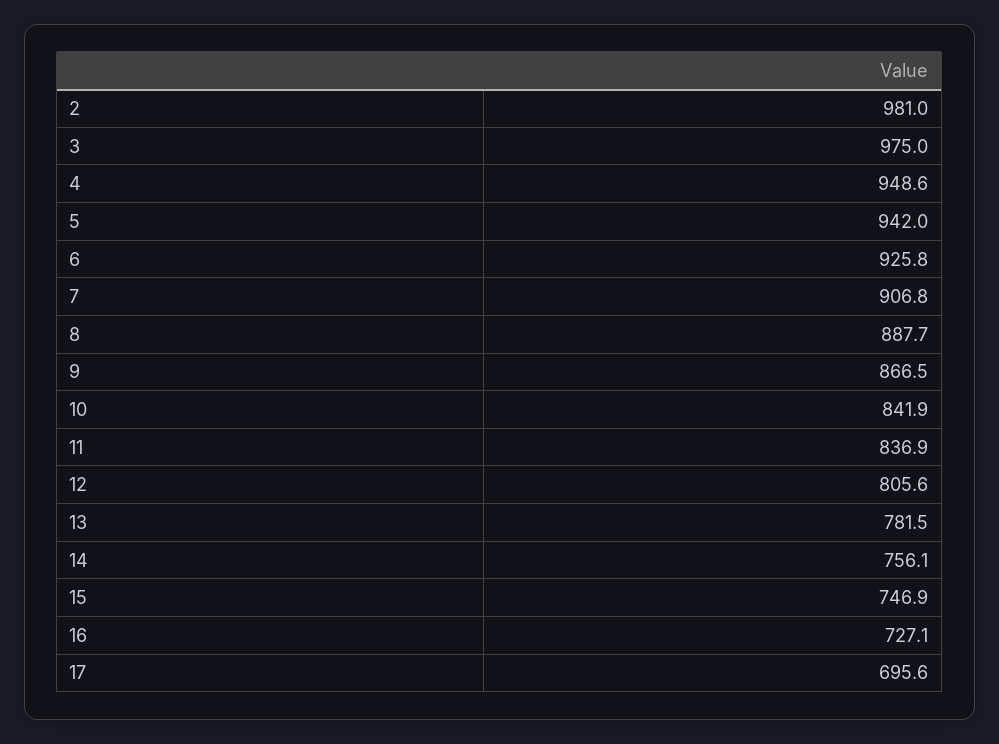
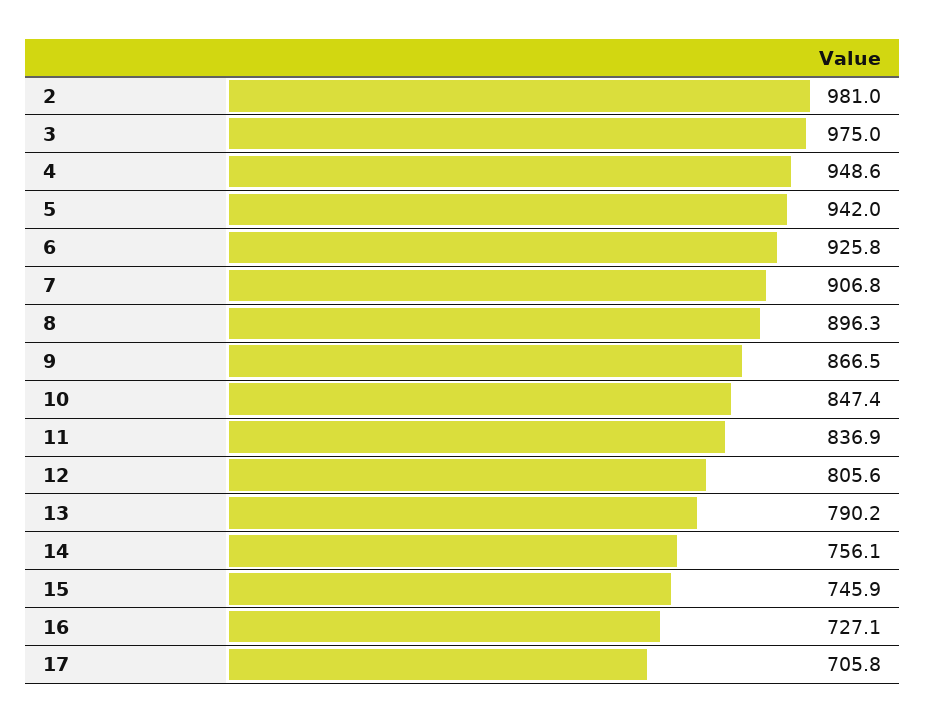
  {
    "2": 981,
    "3": 975,
    "4": 948.6,
    "5": 942,
    "6": 925.8,
    "7": 906.8,
-   "8": 887.7,
+   "8": 896.3,
    "9": 866.5,
-   "10": 841.9,
+   "10": 847.4,
    "11": 836.9,
    "12": 805.6,
-   "13": 781.5,
+   "13": 790.2,
    "14": 756.1,
-   "15": 746.9,
+   "15": 745.9,
    "16": 727.1,
-   "17": 695.6
+   "17": 705.8
  }

